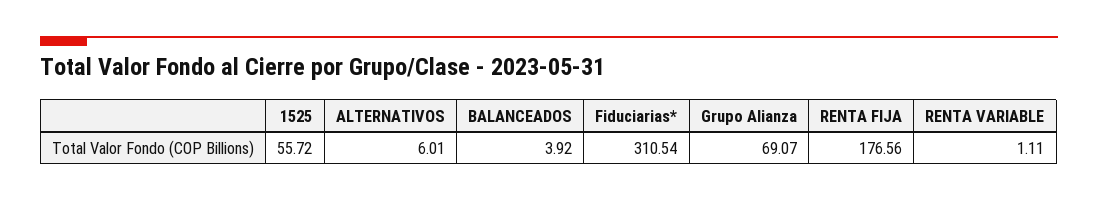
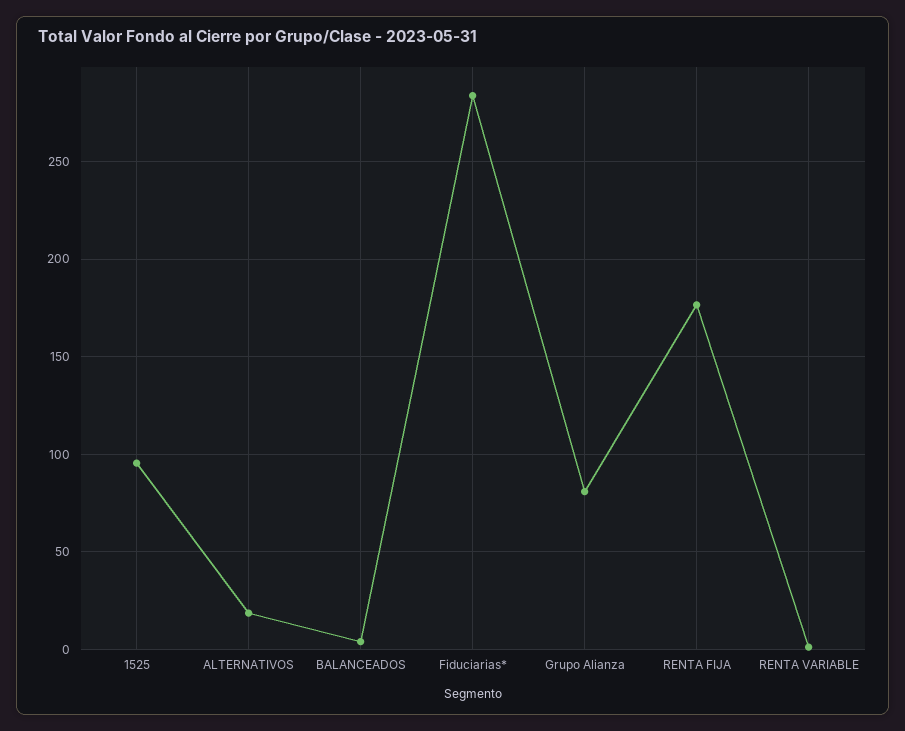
  {
-   "1525": 55.72,
+   "1525": 95,
-   "ALTERNATIVOS": 6.01,
+   "ALTERNATIVOS": 20,
    "BALANCEADOS": 3.92,
-   "Fiduciarias*": 310.54,
+   "Fiduciarias*": 285,
-   "Grupo Alianza": 69.07,
+   "Grupo Alianza": 80,
    "RENTA FIJA": 176.56,
    "RENTA VARIABLE": 1.11
  }

